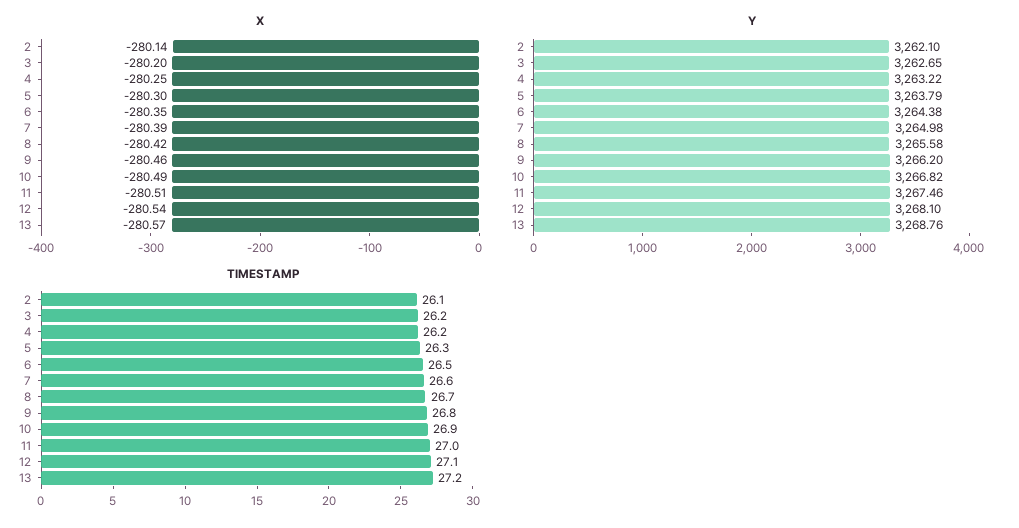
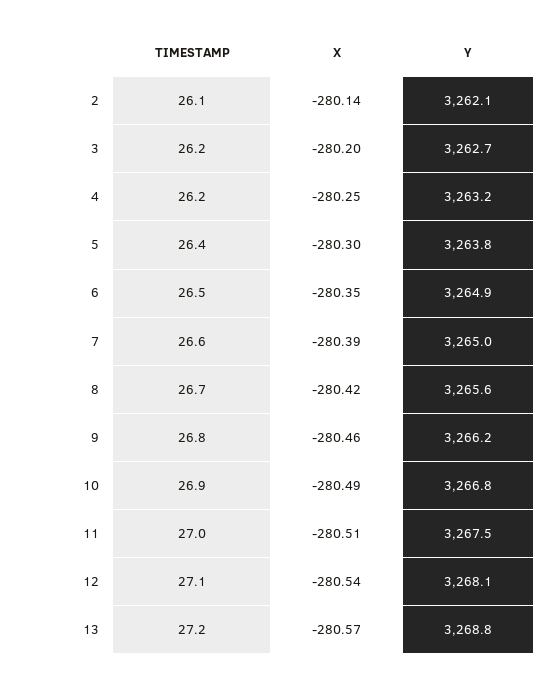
  {
    "X": {
      "2": -280.14,
      "3": -280.2,
      "4": -280.25,
      "5": -280.3,
      "6": -280.35,
      "7": -280.39,
      "8": -280.42,
      "9": -280.46,
      "10": -280.49,
      "11": -280.51,
      "12": -280.54,
      "13": -280.57
    },
    "Y": {
      "2": 3262.1,
      "3": 3262.65,
      "4": 3263.22,
      "5": 3263.79,
-     "6": 3264.38,
+     "6": 3264.9,
      "7": 3264.98,
      "8": 3265.58,
      "9": 3266.2,
      "10": 3266.82,
      "11": 3267.46,
      "12": 3268.1,
      "13": 3268.76
    },
    "TIMESTAMP": {
      "2": 26.1,
      "3": 26.2,
      "4": 26.2,
-     "5": 26.3,
+     "5": 26.4,
      "6": 26.5,
      "7": 26.6,
      "8": 26.7,
      "9": 26.8,
      "10": 26.9,
      "11": 27,
      "12": 27.1,
      "13": 27.2
    }
  }

